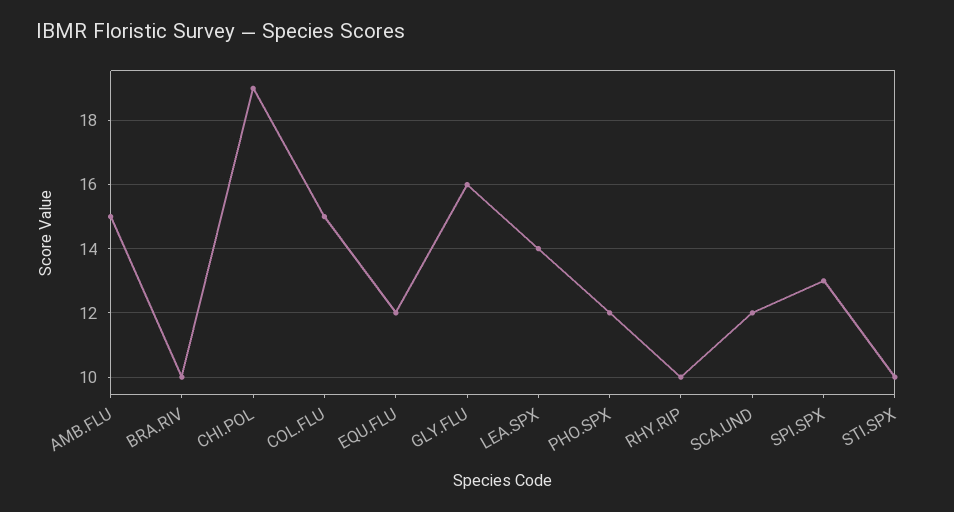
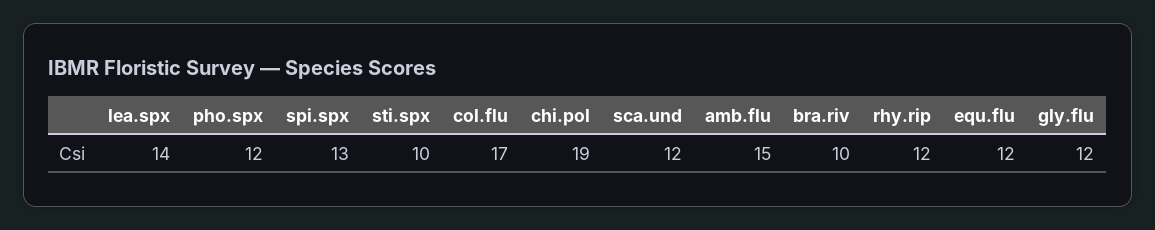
  {
    "AMB.FLU": 15,
    "BRA.RIV": 10,
    "CHI.POL": 19,
-   "COL.FLU": 15,
+   "COL.FLU": 17,
    "EQU.FLU": 12,
-   "GLY.FLU": 16,
+   "GLY.FLU": 12,
    "LEA.SPX": 14,
    "PHO.SPX": 12,
-   "RHY.RIP": 10,
+   "RHY.RIP": 12,
    "SCA.UND": 12,
    "SPI.SPX": 13,
    "STI.SPX": 10
  }

